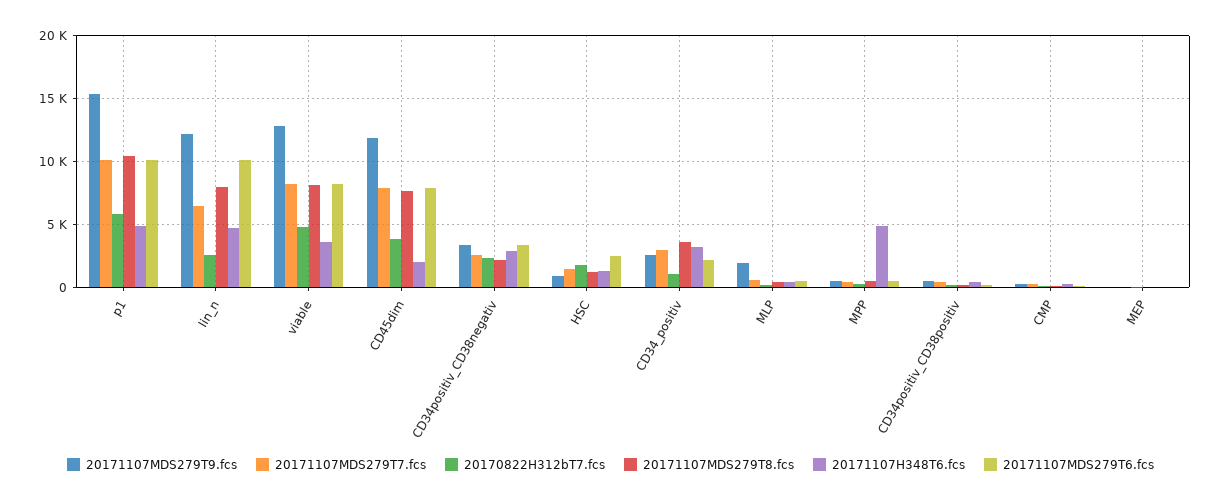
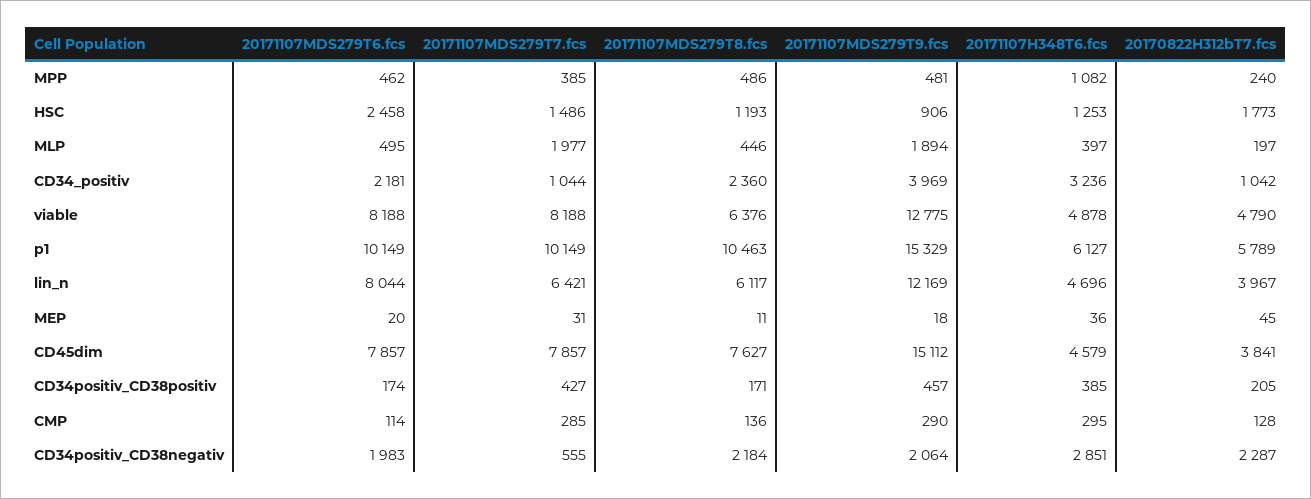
  {
    "20171107MDS279T9.fcs": {
      "p1": 15329,
      "lin_n": 12169,
      "viable": 12775,
-     "CD45dim": 12000,
+     "CD45dim": 15112,
-     "CD34positiv_CD38negativ": 3500,
+     "CD34positiv_CD38negativ": 2064,
      "HSC": 906,
-     "CD34_positiv": 2500,
+     "CD34_positiv": 3969,
      "MLP": 1894,
      "MPP": 481,
      "CD34positiv_CD38positiv": 457,
      "CMP": 290,
      "MEP": 18
    },
    "20171107MDS279T7.fcs": {
      "p1": 10149,
      "lin_n": 6421,
      "viable": 8188,
      "CD45dim": 7857,
-     "CD34positiv_CD38negativ": 2500,
+     "CD34positiv_CD38negativ": 555,
      "HSC": 1486,
-     "CD34_positiv": 3000,
+     "CD34_positiv": 1044,
-     "MLP": 500,
+     "MLP": 1977,
      "MPP": 385,
      "CD34positiv_CD38positiv": 427,
      "CMP": 285,
      "MEP": 31
    },
    "20170822H312bT7.fcs": {
      "p1": 5789,
-     "lin_n": 2500,
+     "lin_n": 3967,
      "viable": 4790,
      "CD45dim": 3841,
      "CD34positiv_CD38negativ": 2287,
      "HSC": 1773,
      "CD34_positiv": 1042,
      "MLP": 197,
      "MPP": 240,
      "CD34positiv_CD38positiv": 205,
      "CMP": 128,
      "MEP": 45
    },
    "20171107MDS279T8.fcs": {
      "p1": 10463,
-     "lin_n": 8000,
+     "lin_n": 6117,
-     "viable": 8000,
+     "viable": 6376,
      "CD45dim": 7627,
      "CD34positiv_CD38negativ": 2184,
      "HSC": 1193,
-     "CD34_positiv": 3500,
+     "CD34_positiv": 2360,
      "MLP": 446,
      "MPP": 486,
      "CD34positiv_CD38positiv": 171,
      "CMP": 136,
      "MEP": 11
    },
    "20171107H348T6.fcs": {
-     "p1": 5000,
+     "p1": 6127,
      "lin_n": 4696,
-     "viable": 3500,
+     "viable": 4878,
-     "CD45dim": 2000,
+     "CD45dim": 4579,
      "CD34positiv_CD38negativ": 2851,
      "HSC": 1253,
      "CD34_positiv": 3236,
      "MLP": 397,
-     "MPP": 5000,
+     "MPP": 1082,
      "CD34positiv_CD38positiv": 385,
      "CMP": 295,
      "MEP": 36
    },
    "20171107MDS279T6.fcs": {
      "p1": 10149,
-     "lin_n": 10000,
+     "lin_n": 8044,
      "viable": 8188,
      "CD45dim": 7857,
-     "CD34positiv_CD38negativ": 3500,
+     "CD34positiv_CD38negativ": 1983,
      "HSC": 2458,
      "CD34_positiv": 2181,
      "MLP": 495,
      "MPP": 462,
      "CD34positiv_CD38positiv": 174,
      "CMP": 114,
      "MEP": 20
    }
  }

